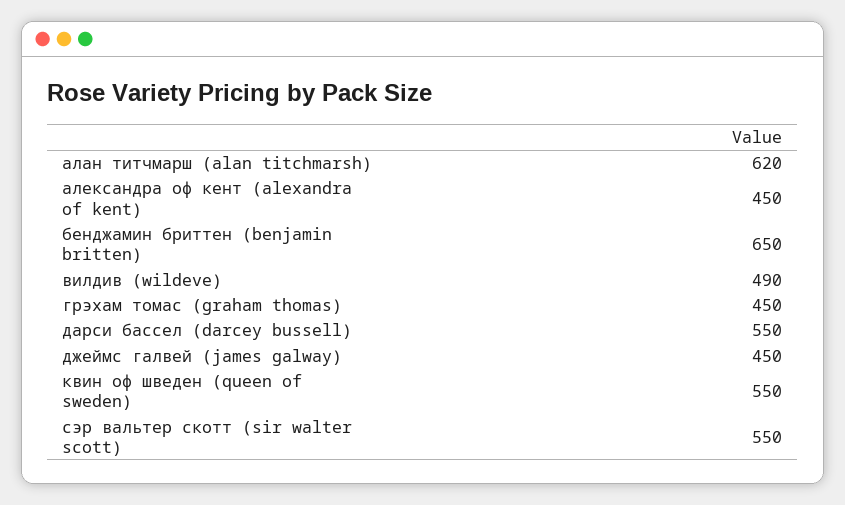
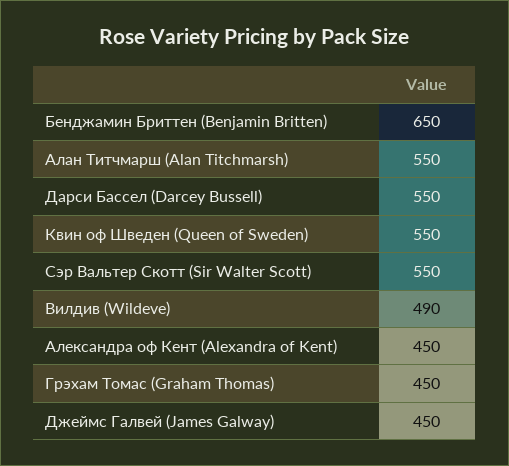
  {
-   "алан титчмарш (alan titchmarsh)": 620,
+   "алан титчмарш (alan titchmarsh)": 550,
    "александра оф кент (alexandra of kent)": 450,
    "бенджамин бриттен (benjamin britten)": 650,
    "вилдив (wildeve)": 490,
    "грэхам томас (graham thomas)": 450,
    "дарси бассел (darcey bussell)": 550,
    "джеймс галвей (james galway)": 450,
    "квин оф шведен (queen of sweden)": 550,
    "сэр вальтер скотт (sir walter scott)": 550
  }

